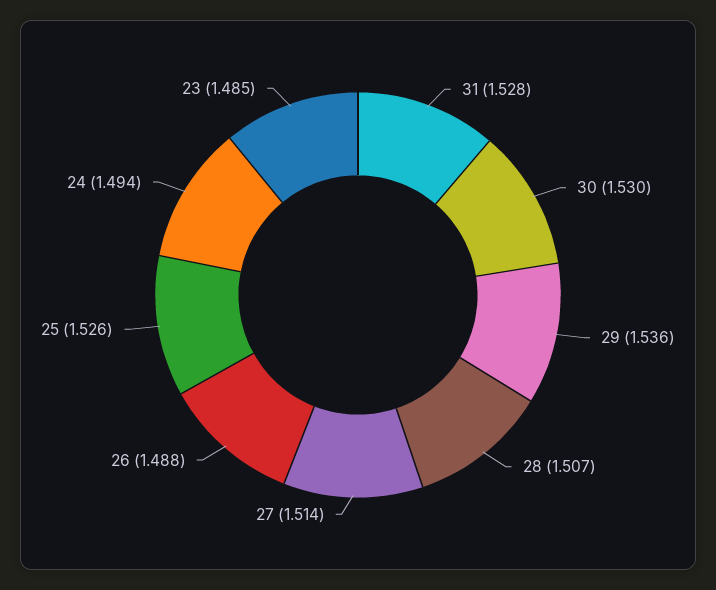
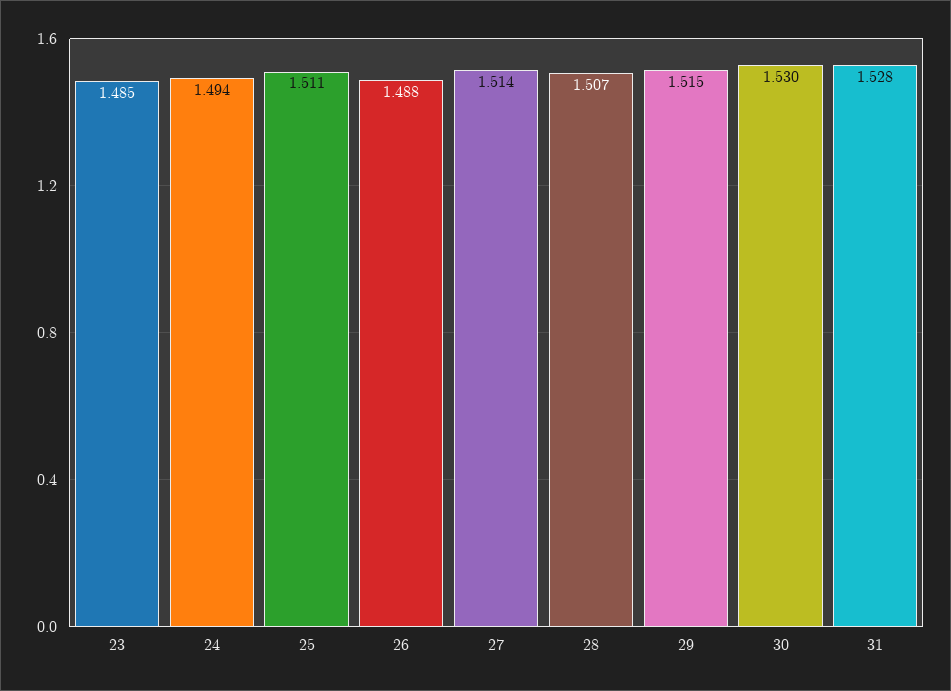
  {
    "31": 1.528,
    "30": 1.53,
-   "29": 1.536,
+   "29": 1.515,
    "28": 1.507,
    "27": 1.514,
    "26": 1.488,
-   "25": 1.526,
+   "25": 1.511,
    "24": 1.494,
    "23": 1.485
  }

